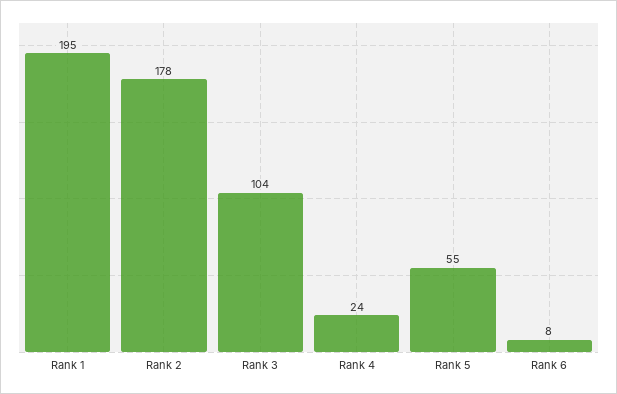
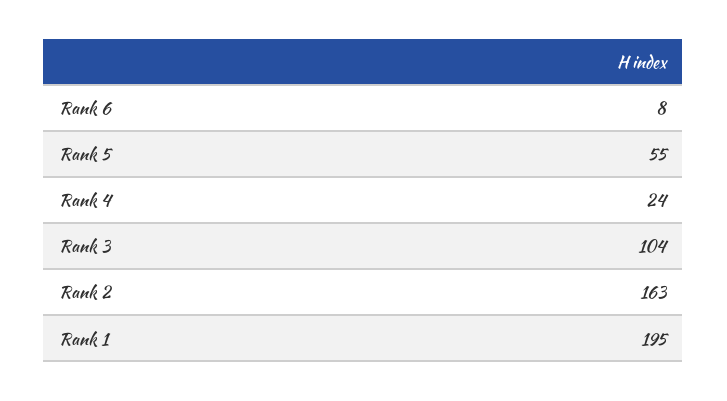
  {
    "Rank 1": 195,
-   "Rank 2": 178,
+   "Rank 2": 163,
    "Rank 3": 104,
    "Rank 4": 24,
    "Rank 5": 55,
    "Rank 6": 8
  }

